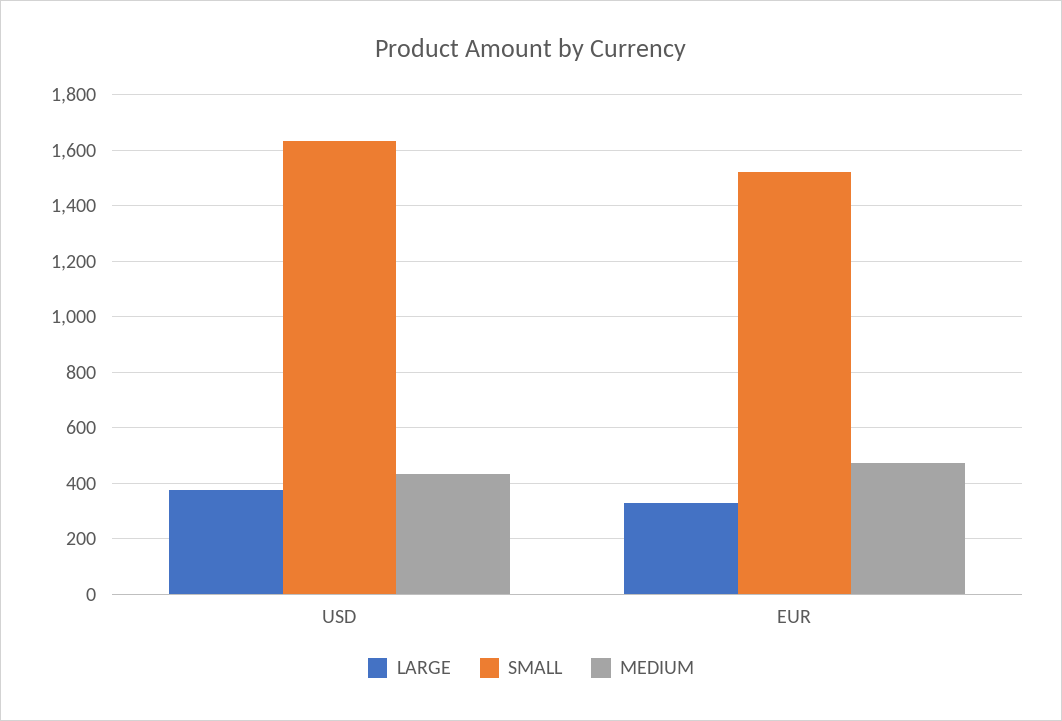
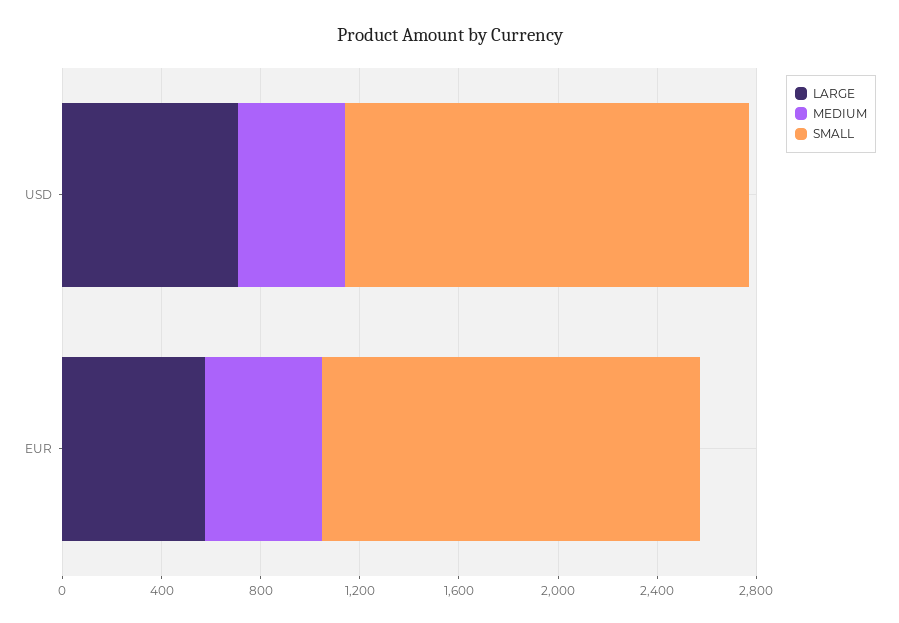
  {
    "LARGE": {
-     "USD": 375,
+     "USD": 700,
-     "EUR": 325
+     "EUR": 600
    },
    "SMALL": {
      "USD": 1625,
      "EUR": 1525
    },
    "MEDIUM": {
      "USD": 425,
      "EUR": 475
    }
  }

